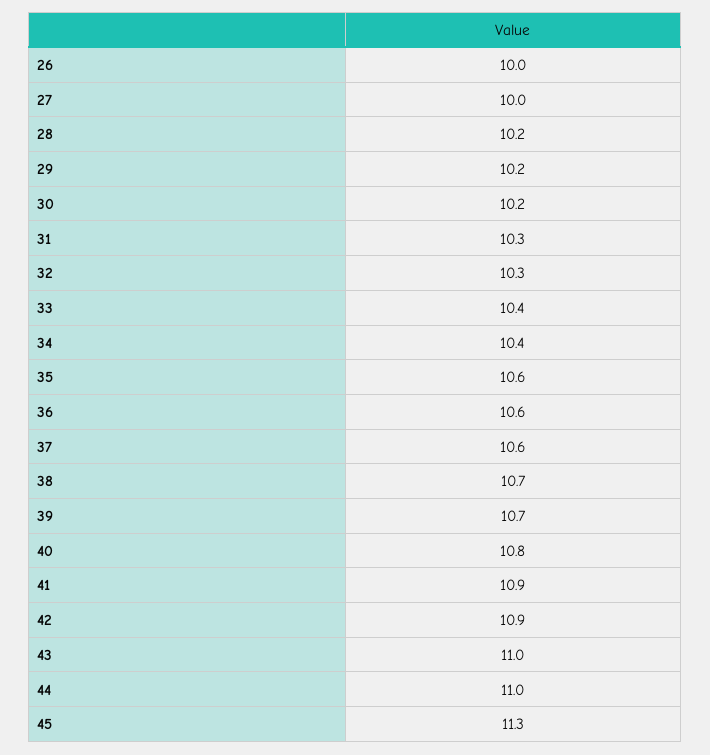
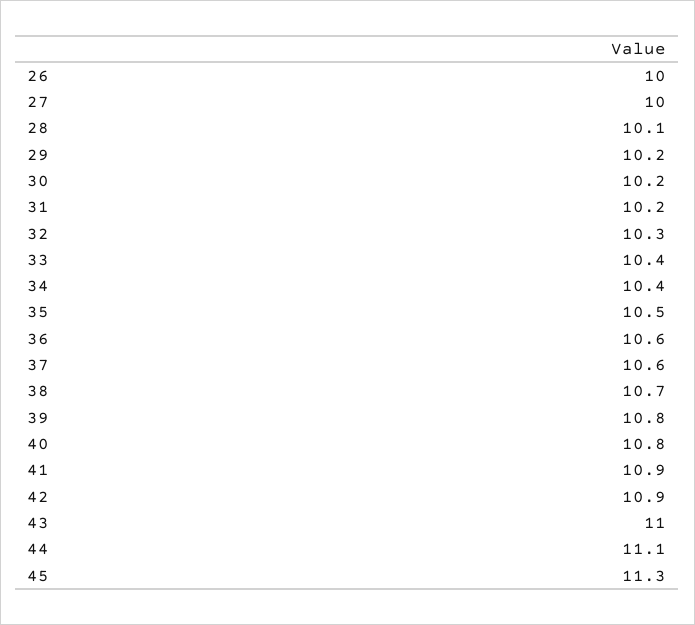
  {
    "26": 10,
    "27": 10,
-   "28": 10.2,
+   "28": 10.1,
    "29": 10.2,
    "30": 10.2,
-   "31": 10.3,
+   "31": 10.2,
    "32": 10.3,
    "33": 10.4,
    "34": 10.4,
-   "35": 10.6,
+   "35": 10.5,
    "36": 10.6,
    "37": 10.6,
    "38": 10.7,
-   "39": 10.7,
+   "39": 10.8,
    "40": 10.8,
    "41": 10.9,
    "42": 10.9,
    "43": 11,
-   "44": 11,
+   "44": 11.1,
    "45": 11.3
  }

